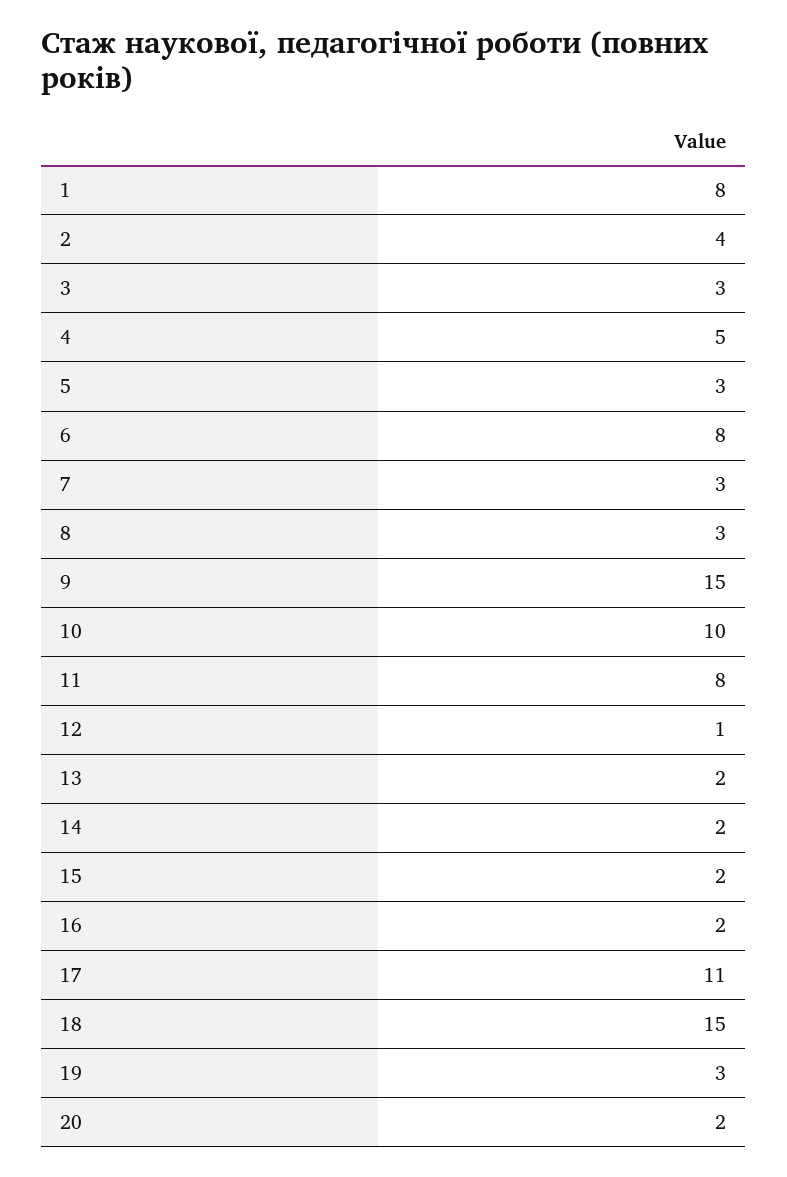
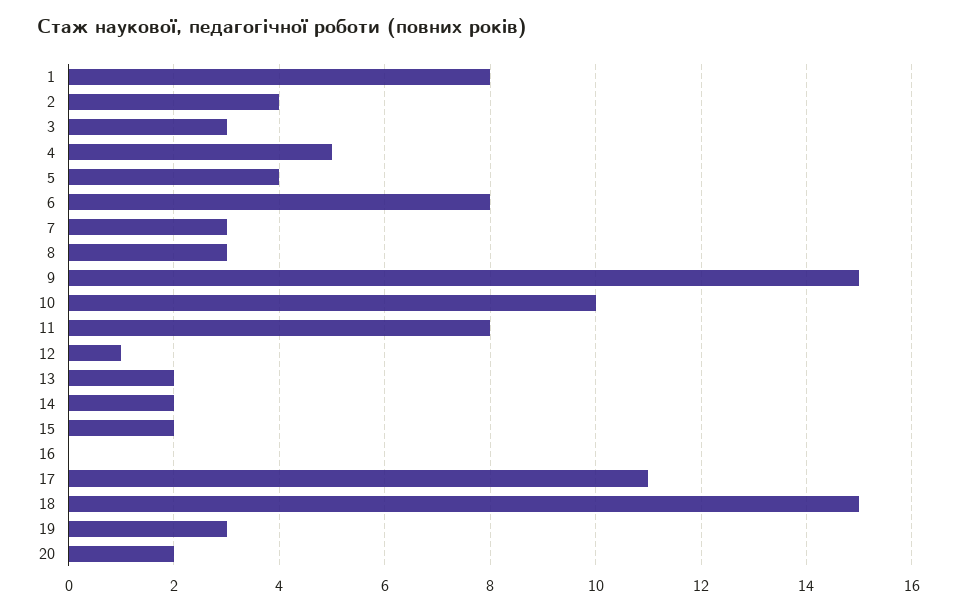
  {
    "1": 8,
    "2": 4,
    "3": 3,
    "4": 5,
-   "5": 3,
+   "5": 4,
    "6": 8,
    "7": 3,
    "8": 3,
    "9": 15,
    "10": 10,
    "11": 8,
    "12": 1,
    "13": 2,
    "14": 2,
    "15": 2,
-   "16": 2,
+   "16": 0,
    "17": 11,
    "18": 15,
    "19": 3,
    "20": 2
  }

